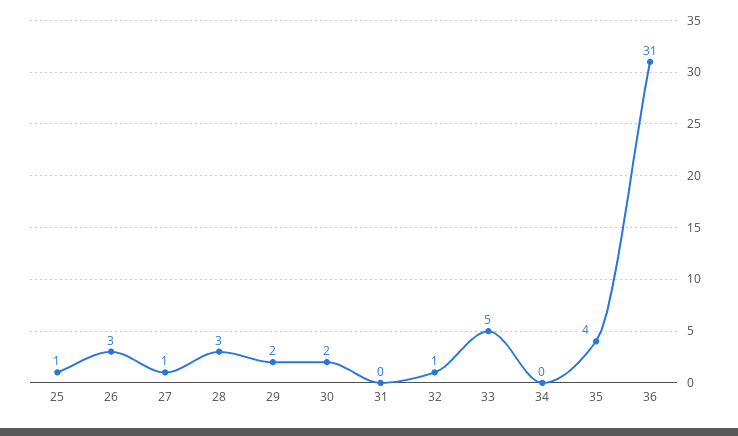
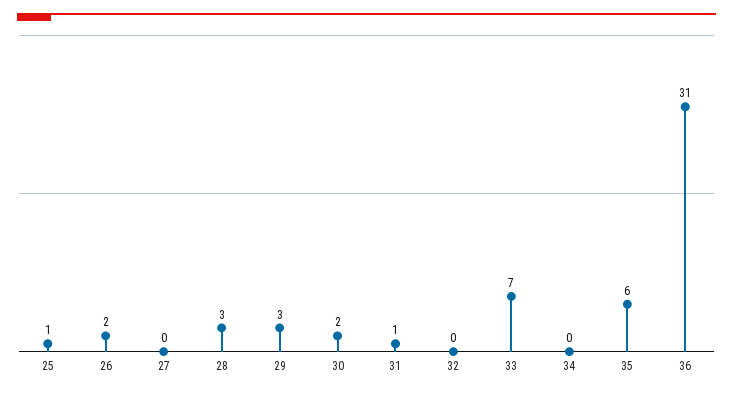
  {
    "25": 1,
-   "26": 3,
+   "26": 2,
-   "27": 1,
+   "27": 0,
    "28": 3,
-   "29": 2,
+   "29": 3,
    "30": 2,
-   "31": 0,
+   "31": 1,
-   "32": 1,
+   "32": 0,
-   "33": 5,
+   "33": 7,
    "34": 0,
-   "35": 4,
+   "35": 6,
    "36": 31
  }

